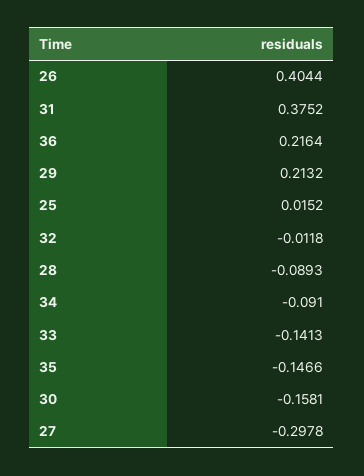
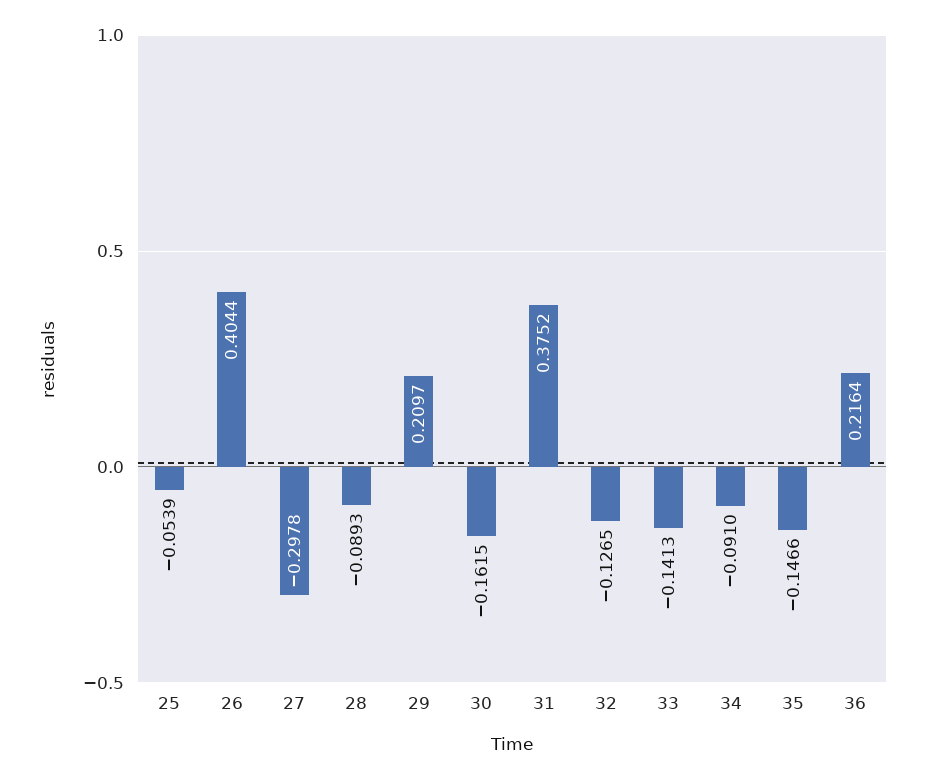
  {
    "26": 0.4044,
    "31": 0.3752,
    "36": 0.2164,
-   "29": 0.2132,
+   "29": 0.2097,
-   "25": 0.0152,
+   "25": -0.0539,
-   "32": -0.0118,
+   "32": -0.1265,
    "28": -0.0893,
    "34": -0.091,
    "33": -0.1413,
    "35": -0.1466,
-   "30": -0.1581,
+   "30": -0.1615,
    "27": -0.2978
  }

